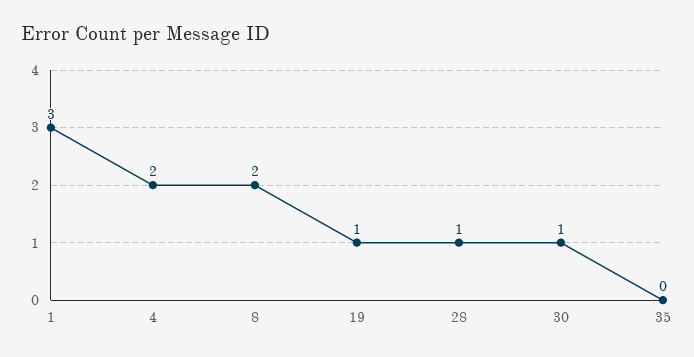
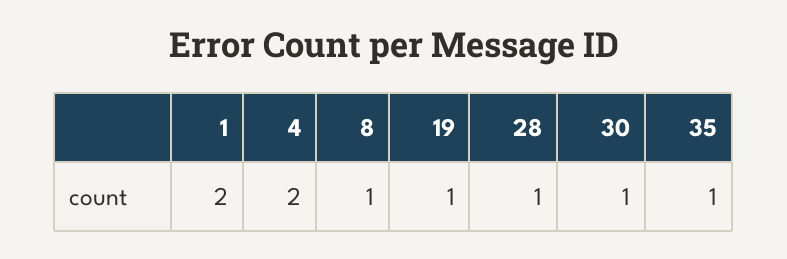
  {
-   "1": 3,
+   "1": 2,
    "4": 2,
-   "8": 2,
+   "8": 1,
    "19": 1,
    "28": 1,
    "30": 1,
-   "35": 0
+   "35": 1
  }

